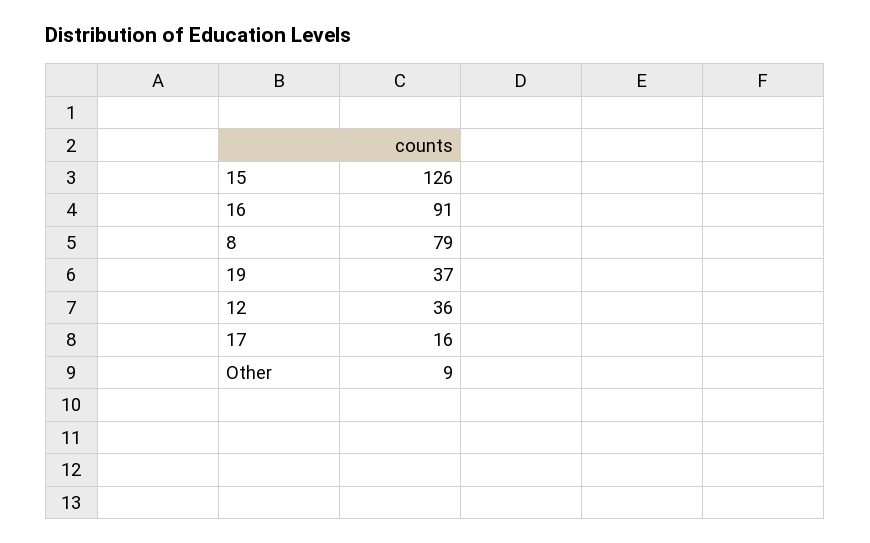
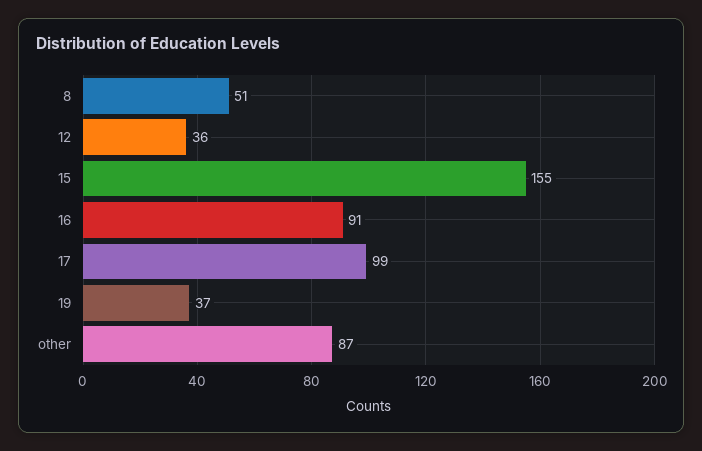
  {
-   "15": 126,
+   "15": 155,
    "16": 91,
-   "8": 79,
+   "8": 51,
    "19": 37,
    "12": 36,
-   "17": 16,
+   "17": 99,
-   "Other": 9
+   "Other": 87
  }

